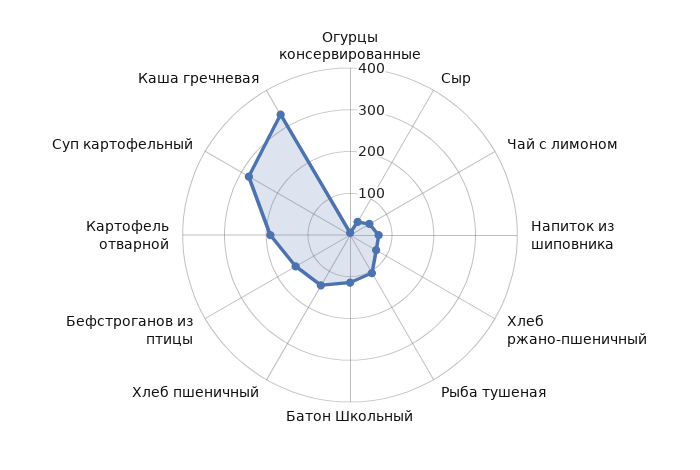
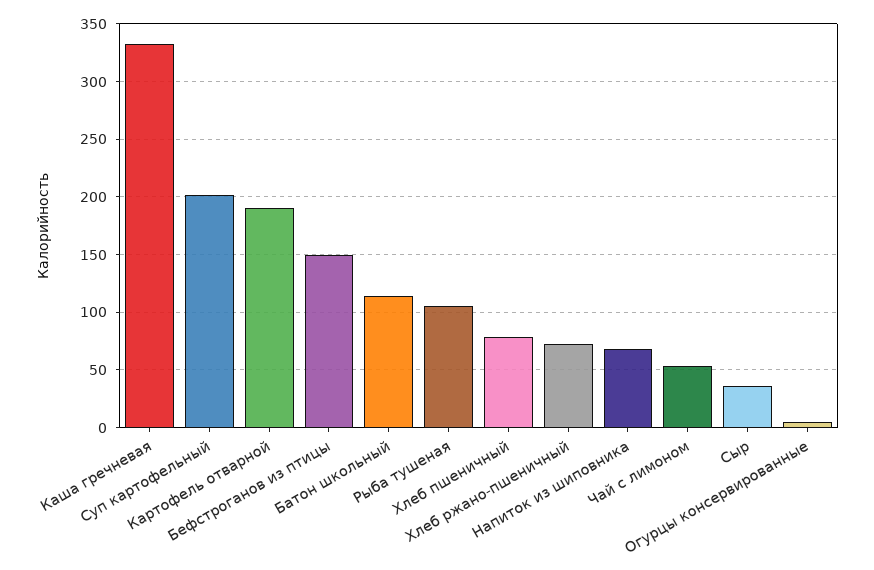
  {
    "Огурцы консервированные": 10,
    "Сыр": 40,
    "Чай с лимоном": 50,
    "Напиток из шиповника": 70,
    "Хлеб ржано-пшеничный": 70,
    "Рыба тушеная": 110,
    "Батон Школьный": 110,
-   "Хлеб пшеничный": 140,
+   "Хлеб пшеничный": 80,
    "Бефстроганов из птицы": 150,
    "Картофель отварной": 190,
-   "Суп картофельный": 280,
+   "Суп картофельный": 200,
    "Каша гречневая": 330
  }

